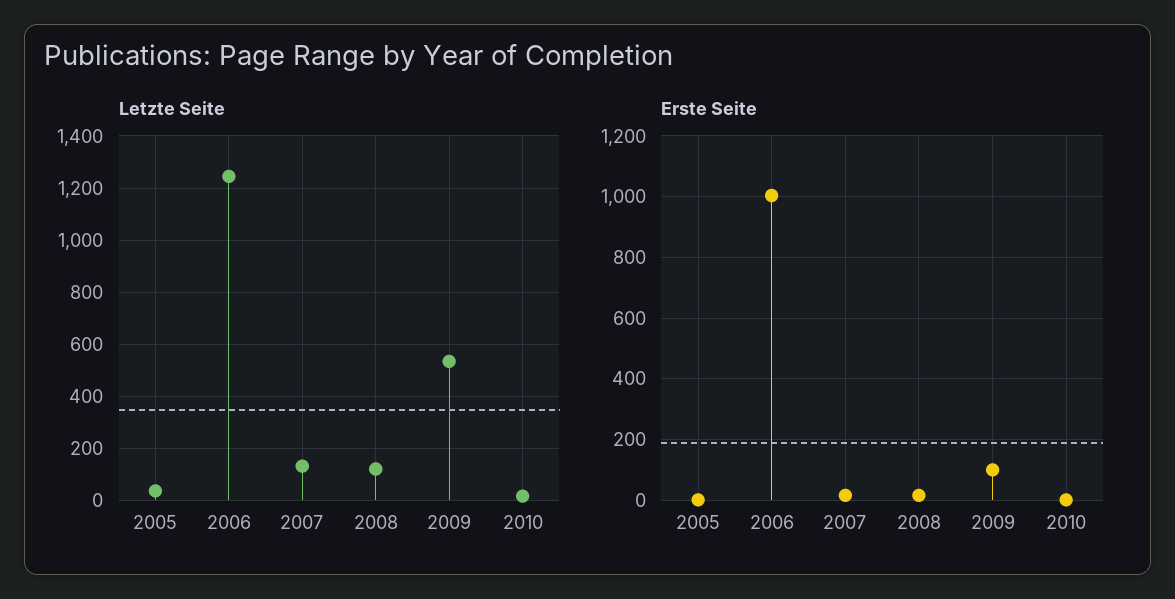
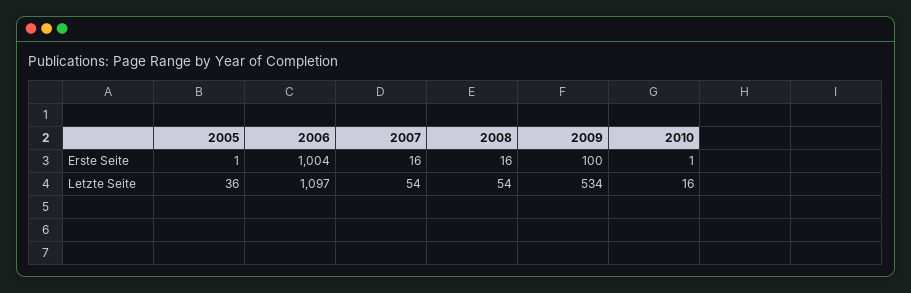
  {
    "Letzte Seite": {
      "2005": 36,
-     "2006": 1250,
+     "2006": 1097,
-     "2007": 125,
+     "2007": 54,
-     "2008": 125,
+     "2008": 54,
      "2009": 534,
      "2010": 16
    },
    "Erste Seite": {
      "2005": 1,
      "2006": 1004,
      "2007": 16,
      "2008": 16,
      "2009": 100,
      "2010": 1
    }
  }

